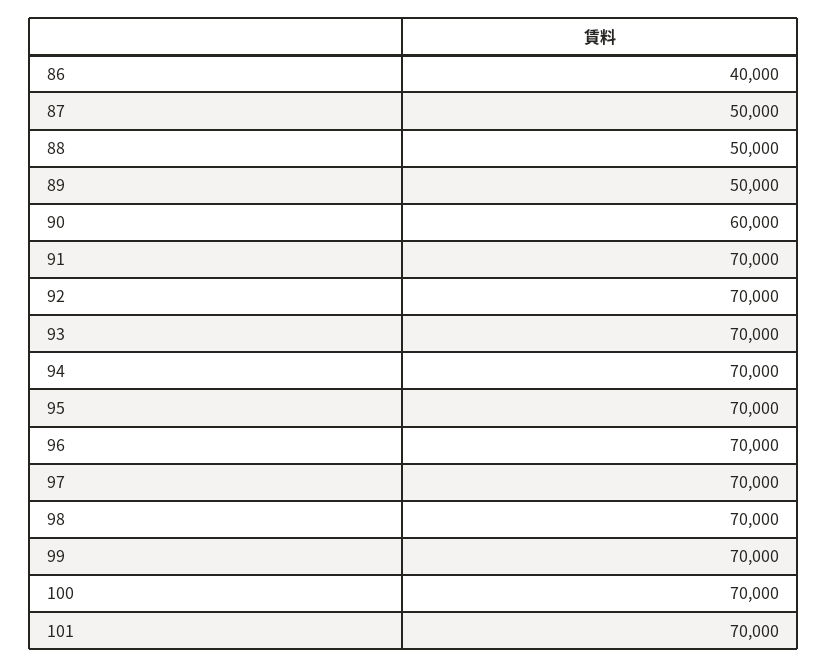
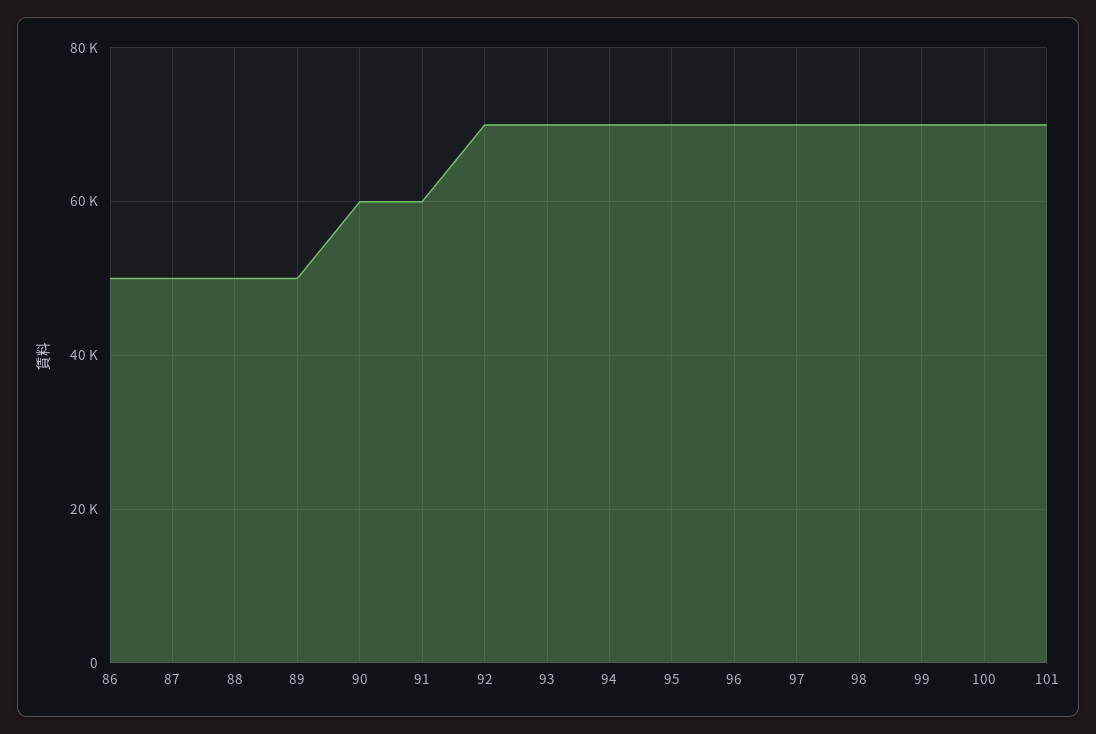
  {
-   "86": 40000,
+   "86": 50000,
    "87": 50000,
    "88": 50000,
    "89": 50000,
    "90": 60000,
-   "91": 70000,
+   "91": 60000,
    "92": 70000,
    "93": 70000,
    "94": 70000,
    "95": 70000,
    "96": 70000,
    "97": 70000,
    "98": 70000,
    "99": 70000,
    "100": 70000,
    "101": 70000
  }

